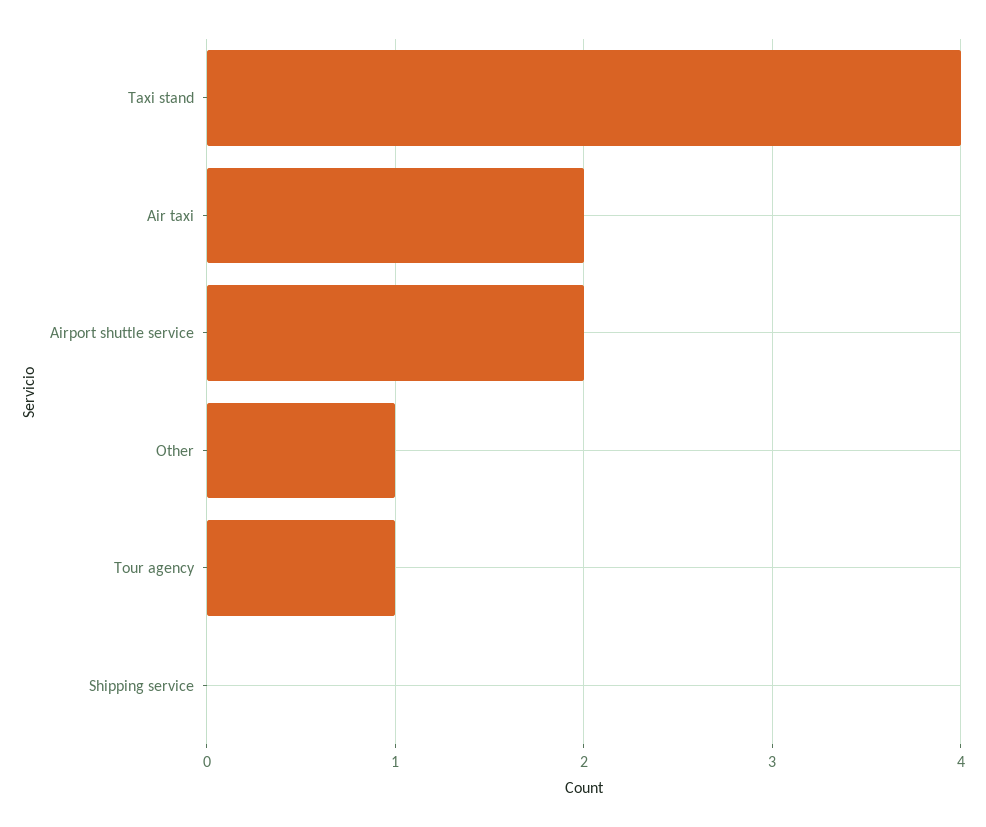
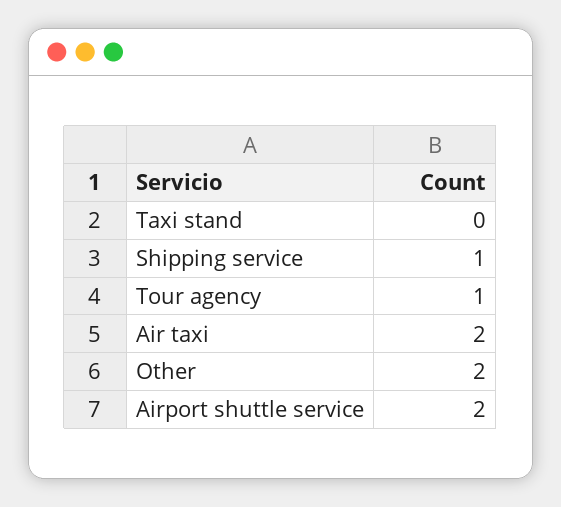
  {
-   "Taxi stand": 4,
+   "Taxi stand": 0,
    "Air taxi": 2,
    "Airport shuttle service": 2,
-   "Other": 1,
+   "Other": 2,
    "Tour agency": 1,
-   "Shipping service": 0
+   "Shipping service": 1
  }

